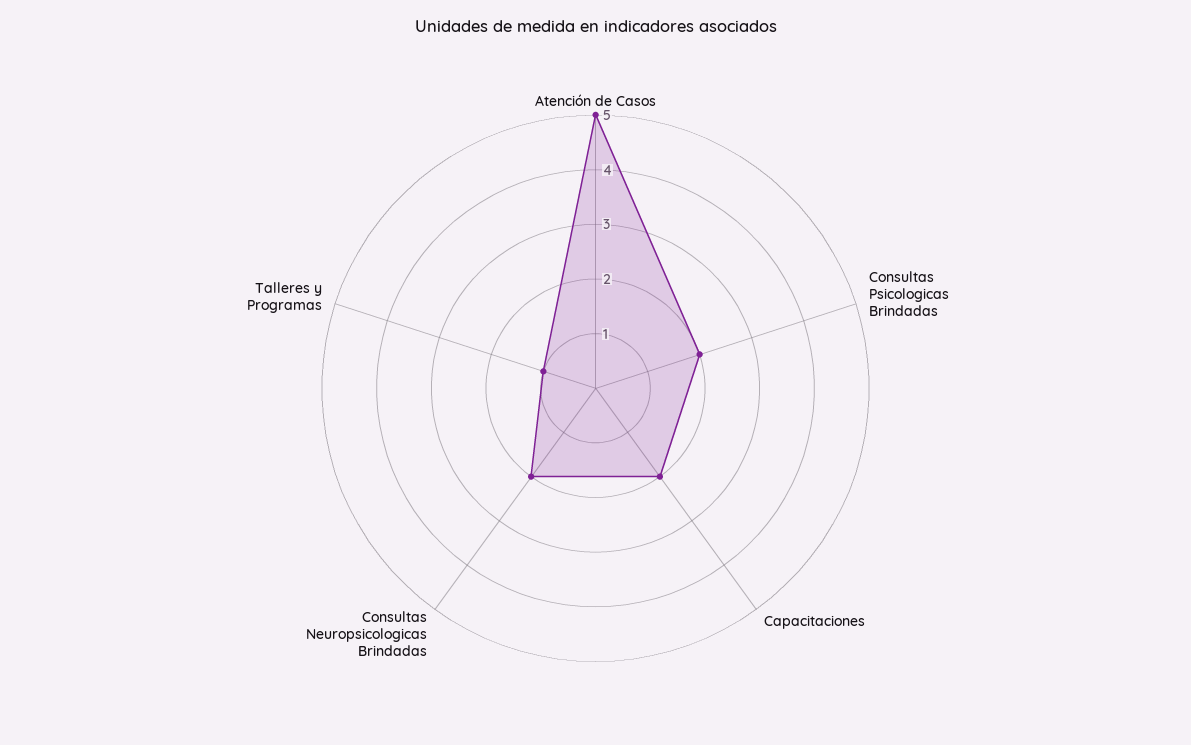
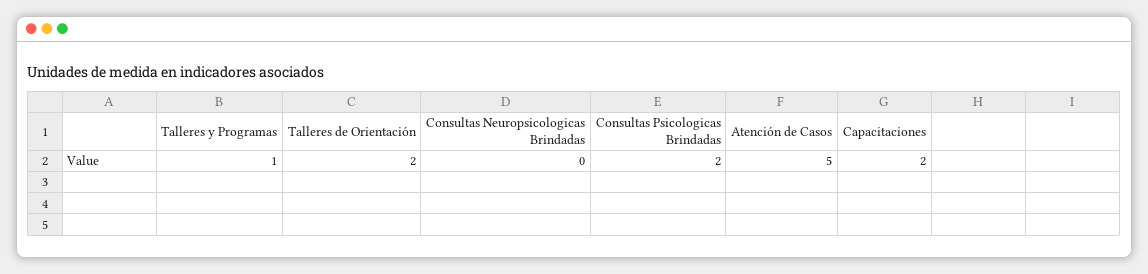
  {
    "Atención de Casos": 5,
    "Consultas Psicologicas Brindadas": 2,
    "Capacitaciones": 2,
-   "Consultas Neuropsicologicas Brindadas": 2,
+   "Consultas Neuropsicologicas Brindadas": 0,
-   "Talleres y Programas": 1
+   "Talleres y Programas": 1,
+   "Talleres de Orientación": 2
  }

